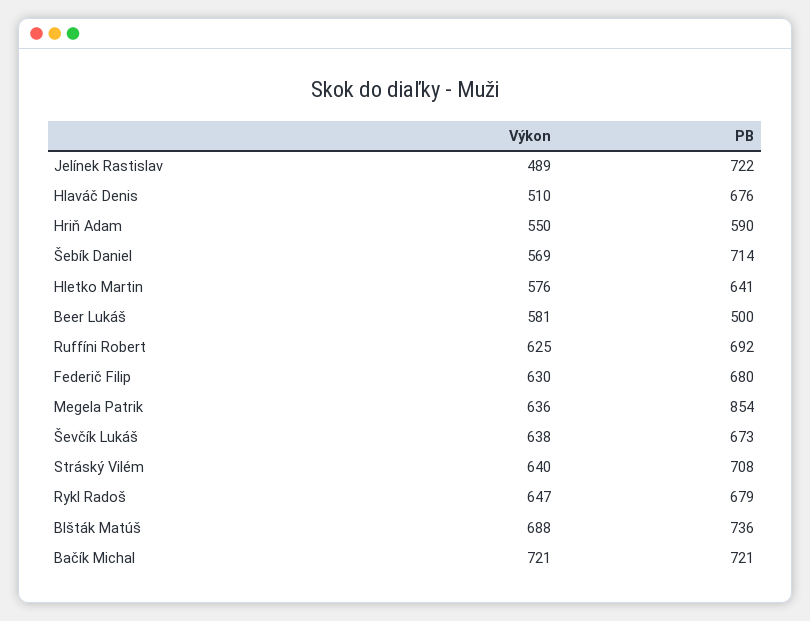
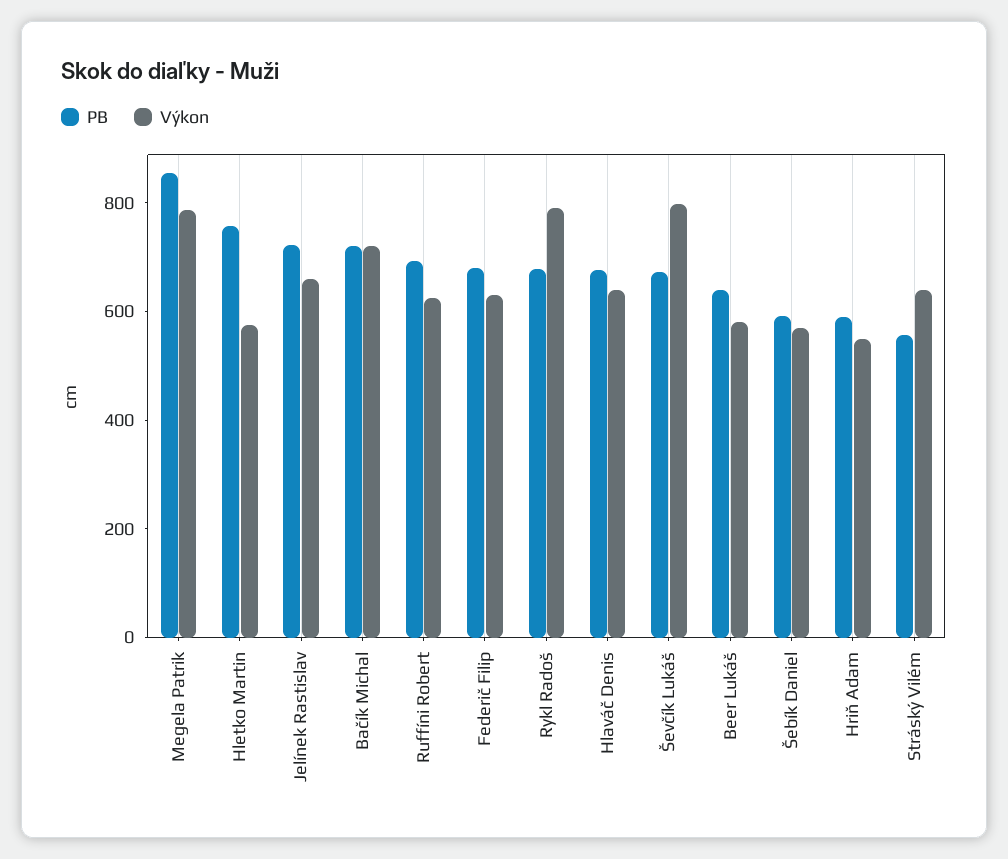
  {
    "Výkon": {
-     "Jelínek Rastislav": 489,
+     "Jelínek Rastislav": 650,
-     "Hlaváč Denis": 510,
+     "Hlaváč Denis": 650,
      "Hriň Adam": 550,
      "Šebík Daniel": 569,
      "Hletko Martin": 576,
      "Beer Lukáš": 581,
      "Ruffíni Robert": 625,
      "Federič Filip": 630,
-     "Megela Patrik": 636,
+     "Megela Patrik": 800,
-     "Ševčík Lukáš": 638,
+     "Ševčík Lukáš": 800,
      "Stráský Vilém": 640,
-     "Rykl Radoš": 647,
+     "Rykl Radoš": 800,
-     "Blšták Matúš": 688,
      "Bačík Michal": 721
    },
    "PB": {
      "Jelínek Rastislav": 722,
      "Hlaváč Denis": 676,
      "Hriň Adam": 590,
-     "Šebík Daniel": 714,
+     "Šebík Daniel": 600,
-     "Hletko Martin": 641,
+     "Hletko Martin": 750,
-     "Beer Lukáš": 500,
+     "Beer Lukáš": 650,
      "Ruffíni Robert": 692,
      "Federič Filip": 680,
      "Megela Patrik": 854,
      "Ševčík Lukáš": 673,
-     "Stráský Vilém": 708,
+     "Stráský Vilém": 550,
      "Rykl Radoš": 679,
-     "Blšták Matúš": 736,
      "Bačík Michal": 721
    }
  }

